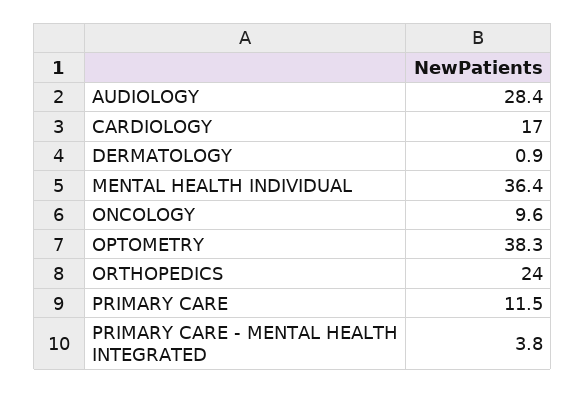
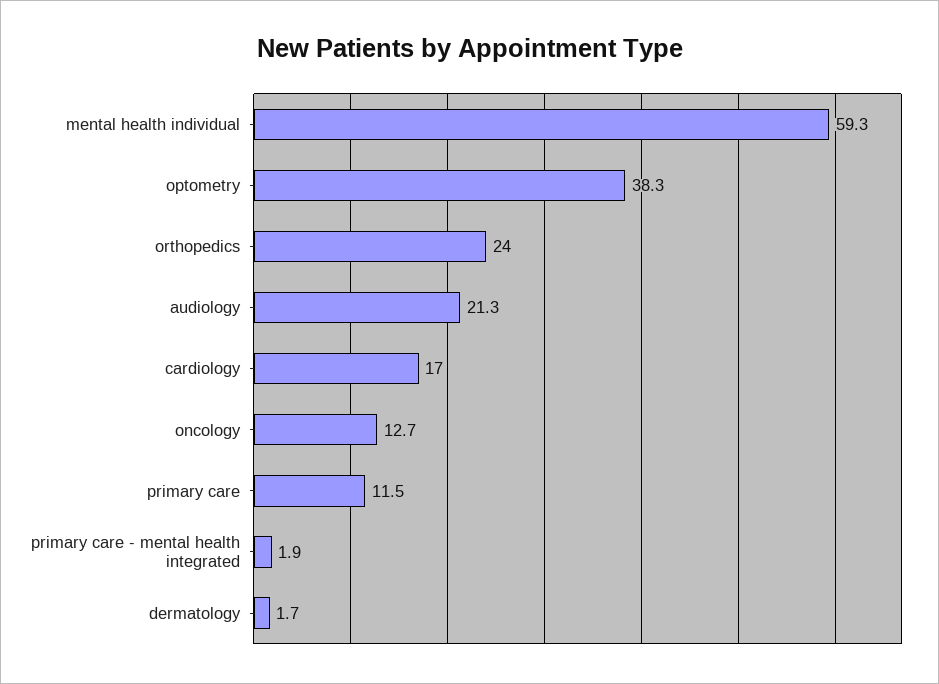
  {
-   "AUDIOLOGY": 28.4,
+   "AUDIOLOGY": 21.3,
    "CARDIOLOGY": 17,
-   "DERMATOLOGY": 0.9,
+   "DERMATOLOGY": 1.7,
-   "MENTAL HEALTH INDIVIDUAL": 36.4,
+   "MENTAL HEALTH INDIVIDUAL": 59.3,
-   "ONCOLOGY": 9.6,
+   "ONCOLOGY": 12.7,
    "OPTOMETRY": 38.3,
    "ORTHOPEDICS": 24,
    "PRIMARY CARE": 11.5,
-   "PRIMARY CARE - MENTAL HEALTH INTEGRATED": 3.8
+   "PRIMARY CARE - MENTAL HEALTH INTEGRATED": 1.9
  }

